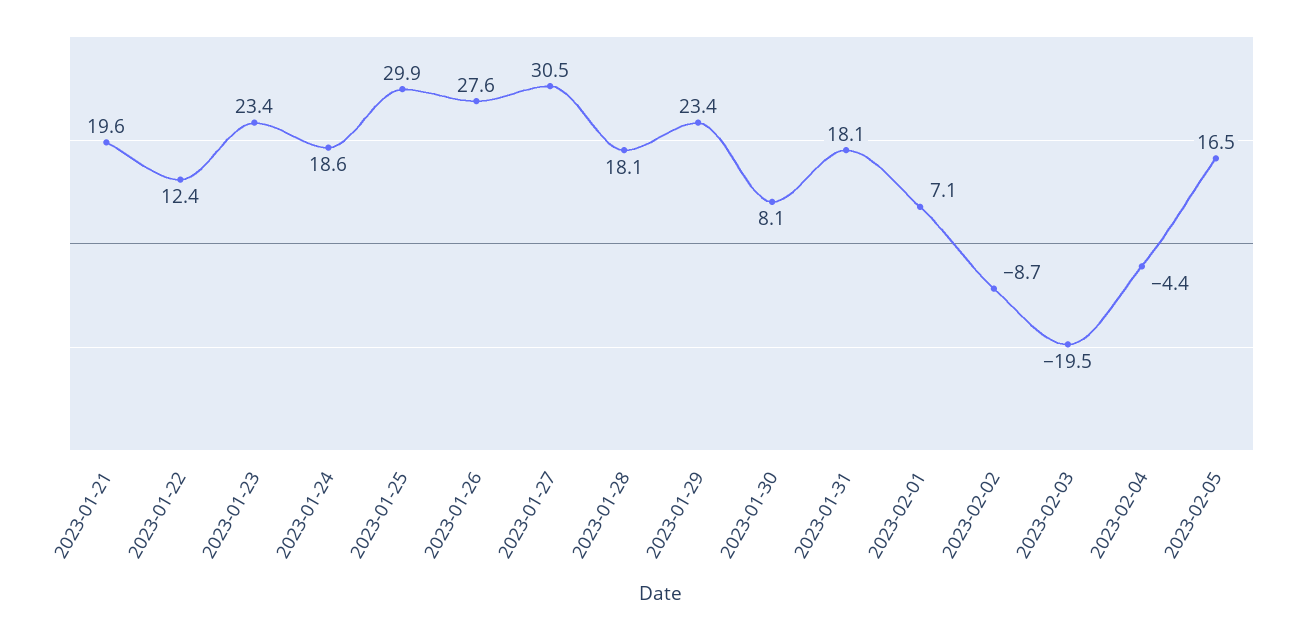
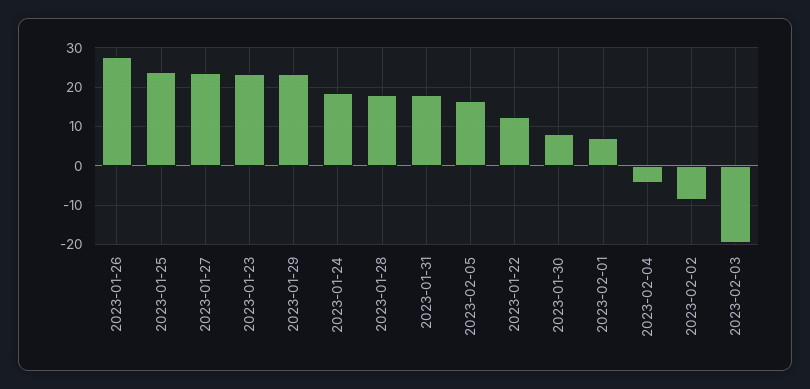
  {
-   "2023-01-21": 19.6,
    "2023-01-22": 12.4,
    "2023-01-23": 23.4,
    "2023-01-24": 18.6,
-   "2023-01-25": 29.9,
+   "2023-01-25": 24,
    "2023-01-26": 27.6,
-   "2023-01-27": 30.5,
+   "2023-01-27": 24,
    "2023-01-28": 18.1,
    "2023-01-29": 23.4,
    "2023-01-30": 8.1,
    "2023-01-31": 18.1,
    "2023-02-01": 7.1,
    "2023-02-02": -8.7,
    "2023-02-03": -19.5,
    "2023-02-04": -4.4,
    "2023-02-05": 16.5
  }

